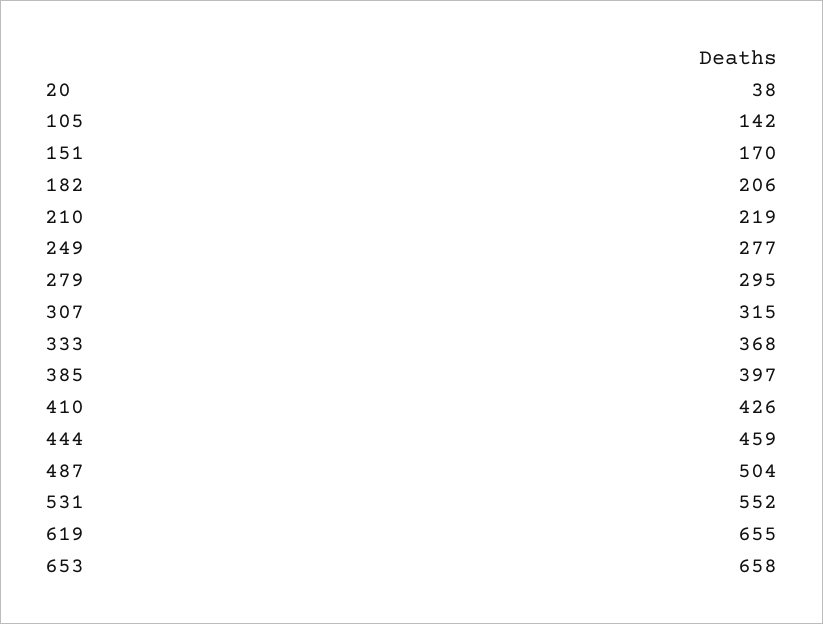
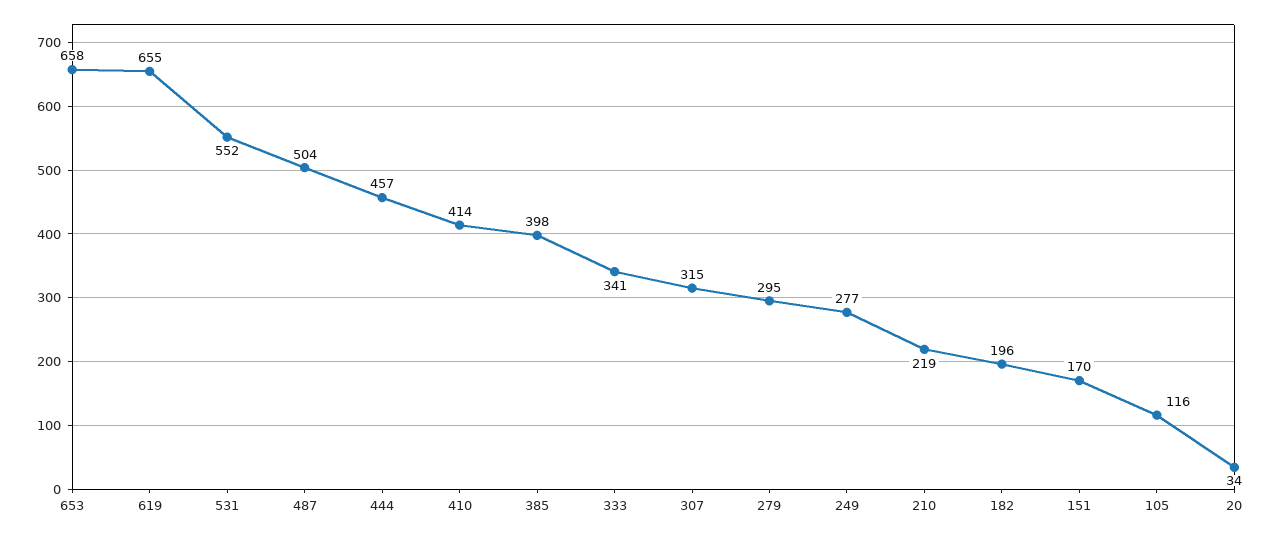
  {
-   "20": 38,
+   "20": 34,
-   "105": 142,
+   "105": 116,
    "151": 170,
-   "182": 206,
+   "182": 196,
    "210": 219,
    "249": 277,
    "279": 295,
    "307": 315,
-   "333": 368,
+   "333": 341,
-   "385": 397,
+   "385": 398,
-   "410": 426,
+   "410": 414,
-   "444": 459,
+   "444": 457,
    "487": 504,
    "531": 552,
    "619": 655,
    "653": 658
  }

